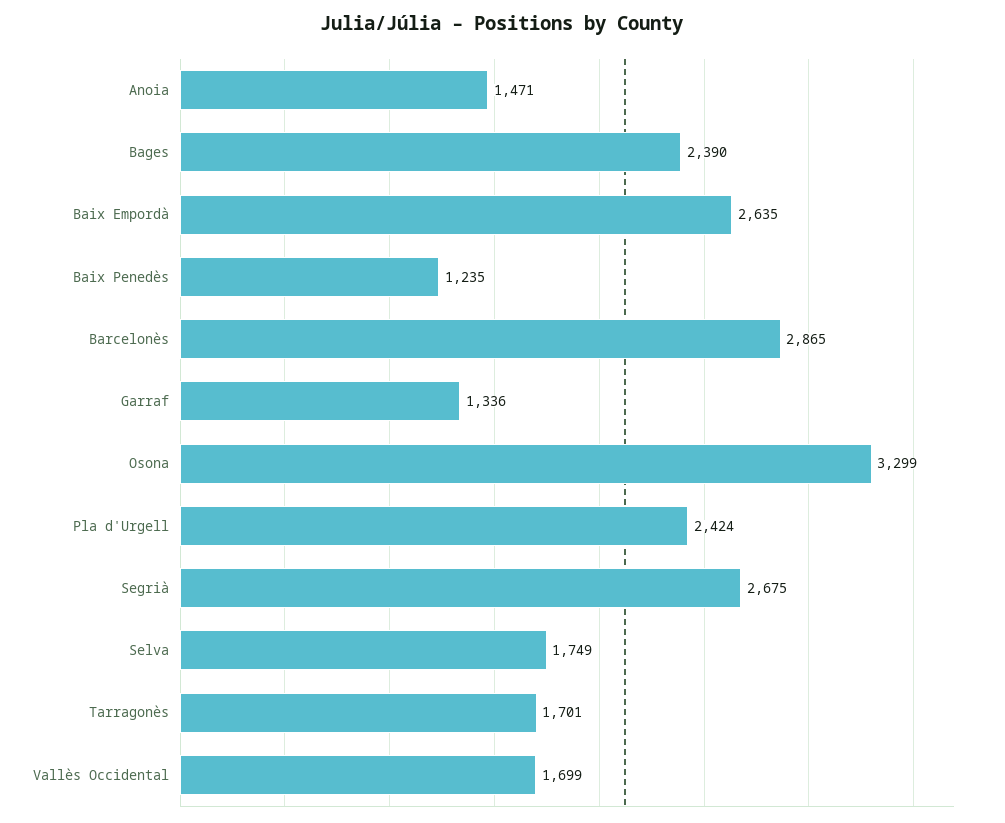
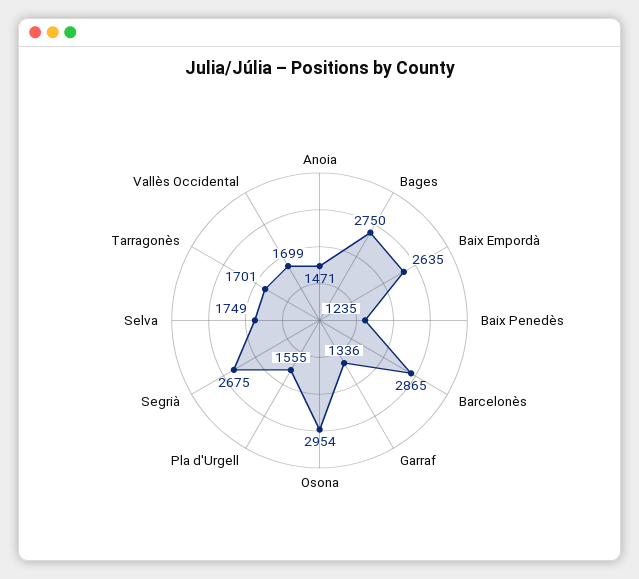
  {
    "Anoia": 1471,
-   "Bages": 2390,
+   "Bages": 2750,
    "Baix Empordà": 2635,
    "Baix Penedès": 1235,
    "Barcelonès": 2865,
    "Garraf": 1336,
-   "Osona": 3299,
+   "Osona": 2954,
-   "Pla d'Urgell": 2424,
+   "Pla d'Urgell": 1555,
    "Segrià": 2675,
    "Selva": 1749,
    "Tarragonès": 1701,
    "Vallès Occidental": 1699
  }

